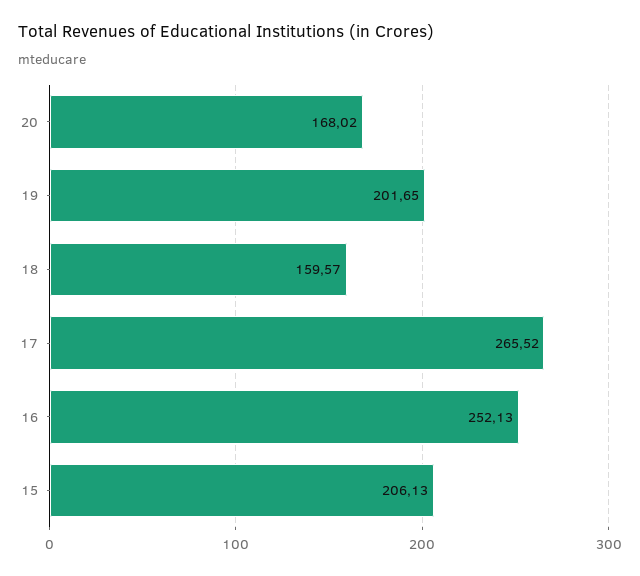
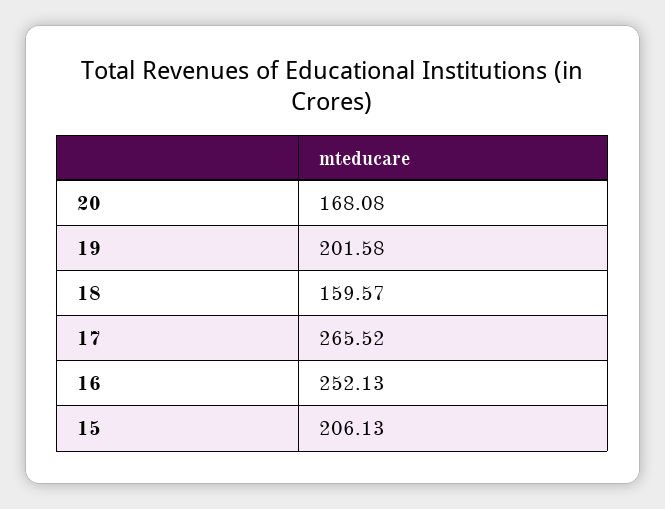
  {
-   "20": 168.02,
+   "20": 168.08,
-   "19": 201.65,
+   "19": 201.58,
    "18": 159.57,
    "17": 265.52,
    "16": 252.13,
    "15": 206.13
  }

